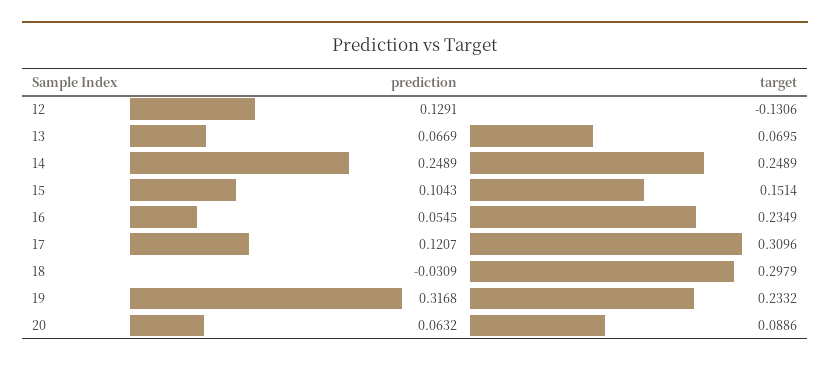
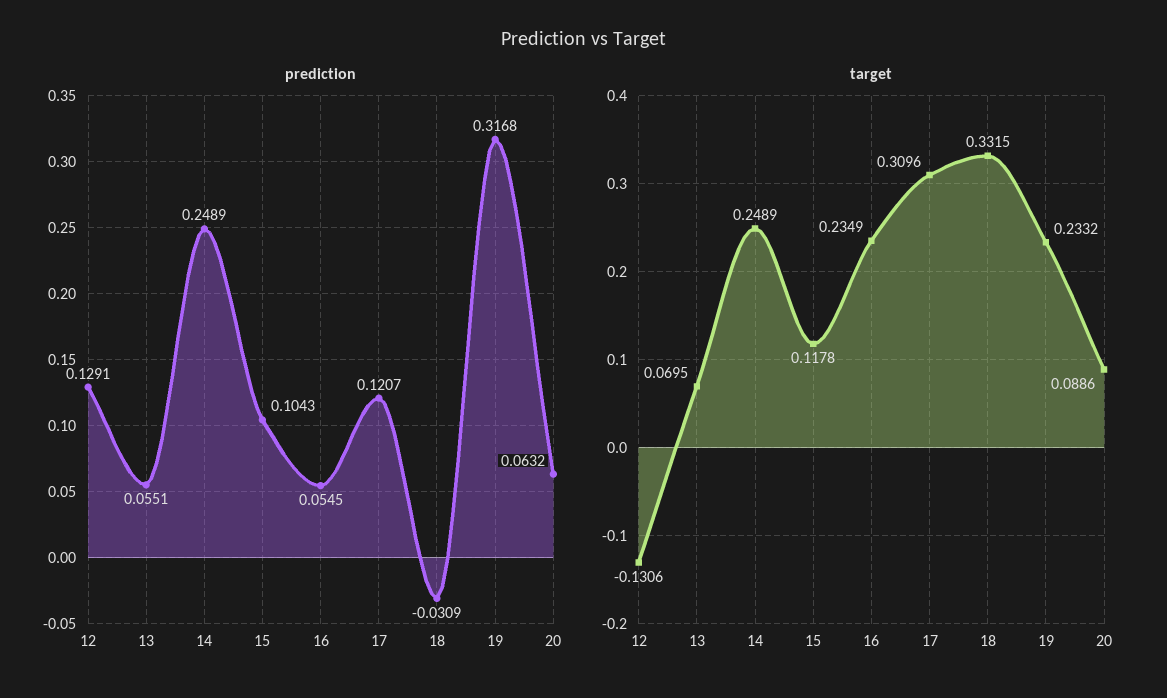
  {
    "prediction": {
      "12": 0.1291,
-     "13": 0.0669,
+     "13": 0.0551,
      "14": 0.2489,
      "15": 0.1043,
      "16": 0.0545,
      "17": 0.1207,
      "18": -0.0309,
      "19": 0.3168,
      "20": 0.0632
    },
    "target": {
      "12": -0.1306,
      "13": 0.0695,
      "14": 0.2489,
-     "15": 0.1514,
+     "15": 0.1178,
      "16": 0.2349,
      "17": 0.3096,
-     "18": 0.2979,
+     "18": 0.3315,
      "19": 0.2332,
      "20": 0.0886
    }
  }

